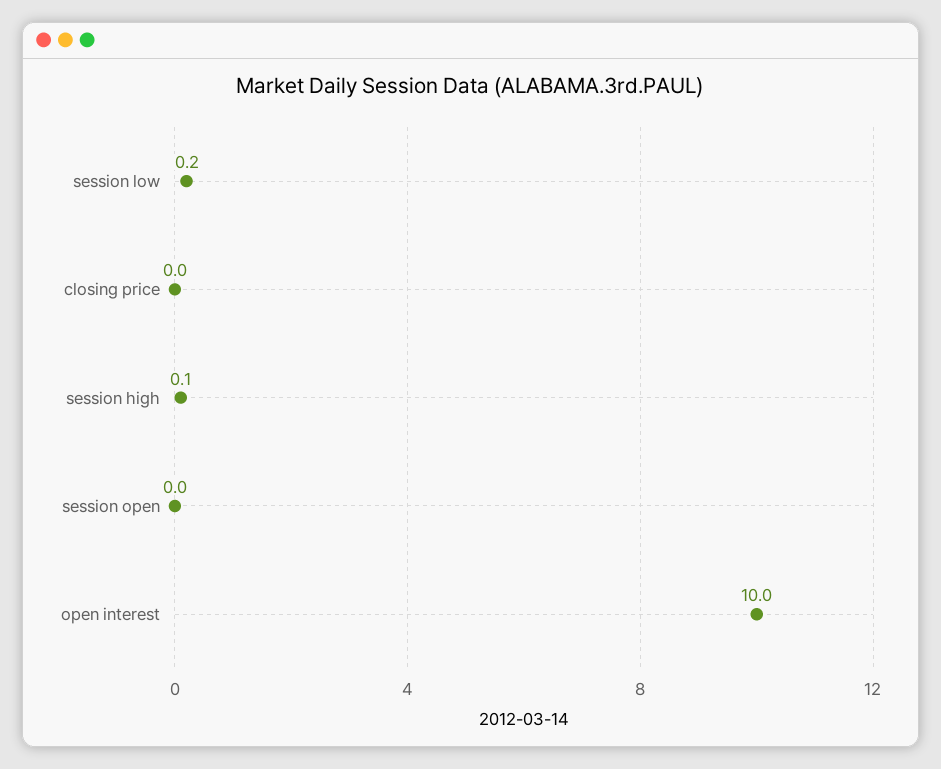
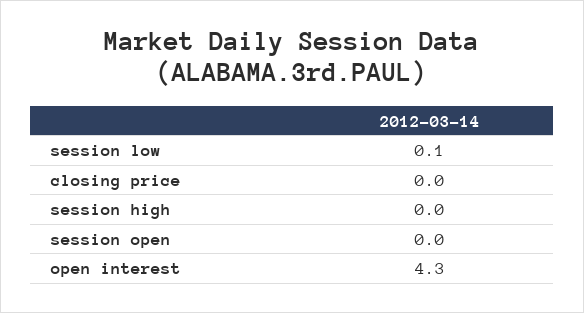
  {
-   "session low": 0.2,
+   "session low": 0.1,
    "closing price": 0,
-   "session high": 0.1,
+   "session high": 0,
    "session open": 0,
-   "open interest": 10
+   "open interest": 4.3
  }

